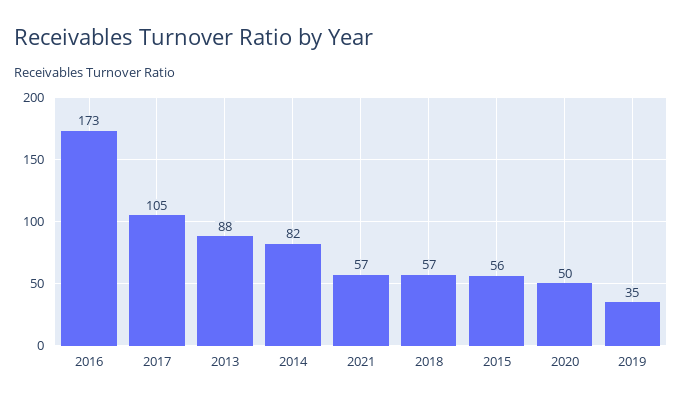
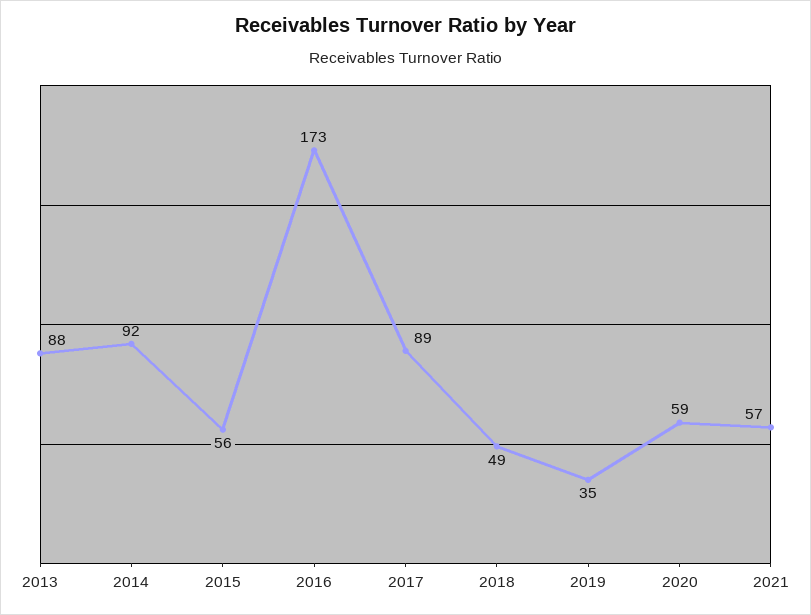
  {
    "2016": 173,
-   "2017": 105,
+   "2017": 89,
    "2013": 88,
-   "2014": 82,
+   "2014": 92,
    "2021": 57,
-   "2018": 57,
+   "2018": 49,
    "2015": 56,
-   "2020": 50,
+   "2020": 59,
    "2019": 35
  }

